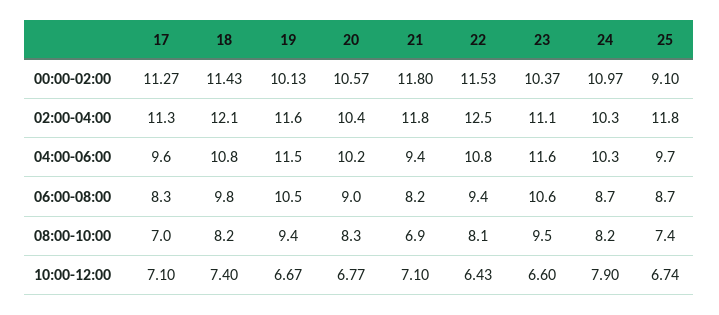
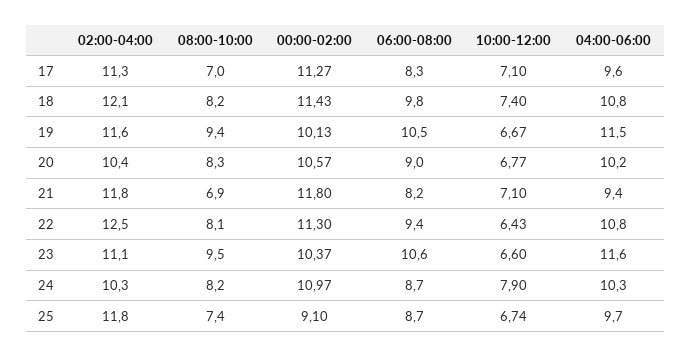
  {
    "17": {
      "00:00-02:00": 11.27,
      "02:00-04:00": 11.3,
      "04:00-06:00": 9.6,
      "06:00-08:00": 8.3,
      "08:00-10:00": 7,
      "10:00-12:00": 7.1
    },
    "18": {
      "00:00-02:00": 11.43,
      "02:00-04:00": 12.1,
      "04:00-06:00": 10.8,
      "06:00-08:00": 9.8,
      "08:00-10:00": 8.2,
      "10:00-12:00": 7.4
    },
    "19": {
      "00:00-02:00": 10.13,
      "02:00-04:00": 11.6,
      "04:00-06:00": 11.5,
      "06:00-08:00": 10.5,
      "08:00-10:00": 9.4,
      "10:00-12:00": 6.67
    },
    "20": {
      "00:00-02:00": 10.57,
      "02:00-04:00": 10.4,
      "04:00-06:00": 10.2,
      "06:00-08:00": 9,
      "08:00-10:00": 8.3,
      "10:00-12:00": 6.77
    },
    "21": {
      "00:00-02:00": 11.8,
      "02:00-04:00": 11.8,
      "04:00-06:00": 9.4,
      "06:00-08:00": 8.2,
      "08:00-10:00": 6.9,
      "10:00-12:00": 7.1
    },
    "22": {
-     "00:00-02:00": 11.53,
+     "00:00-02:00": 11.3,
      "02:00-04:00": 12.5,
      "04:00-06:00": 10.8,
      "06:00-08:00": 9.4,
      "08:00-10:00": 8.1,
      "10:00-12:00": 6.43
    },
    "23": {
      "00:00-02:00": 10.37,
      "02:00-04:00": 11.1,
      "04:00-06:00": 11.6,
      "06:00-08:00": 10.6,
      "08:00-10:00": 9.5,
      "10:00-12:00": 6.6
    },
    "24": {
      "00:00-02:00": 10.97,
      "02:00-04:00": 10.3,
      "04:00-06:00": 10.3,
      "06:00-08:00": 8.7,
      "08:00-10:00": 8.2,
      "10:00-12:00": 7.9
    },
    "25": {
      "00:00-02:00": 9.1,
      "02:00-04:00": 11.8,
      "04:00-06:00": 9.7,
      "06:00-08:00": 8.7,
      "08:00-10:00": 7.4,
      "10:00-12:00": 6.74
    }
  }

